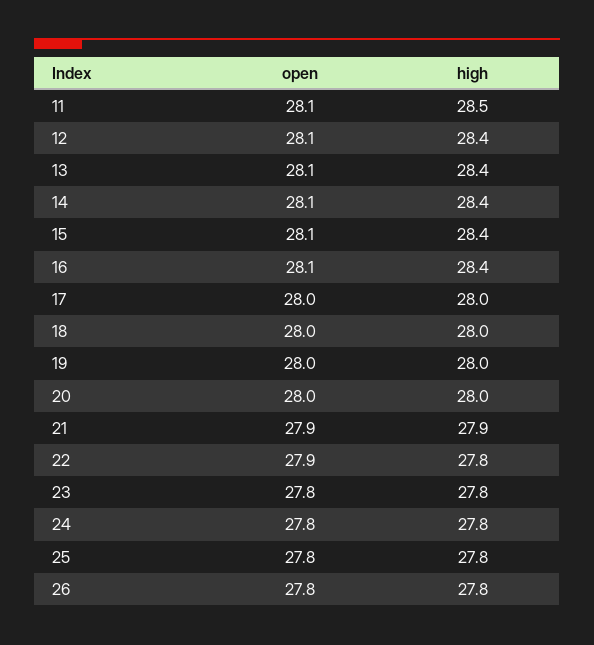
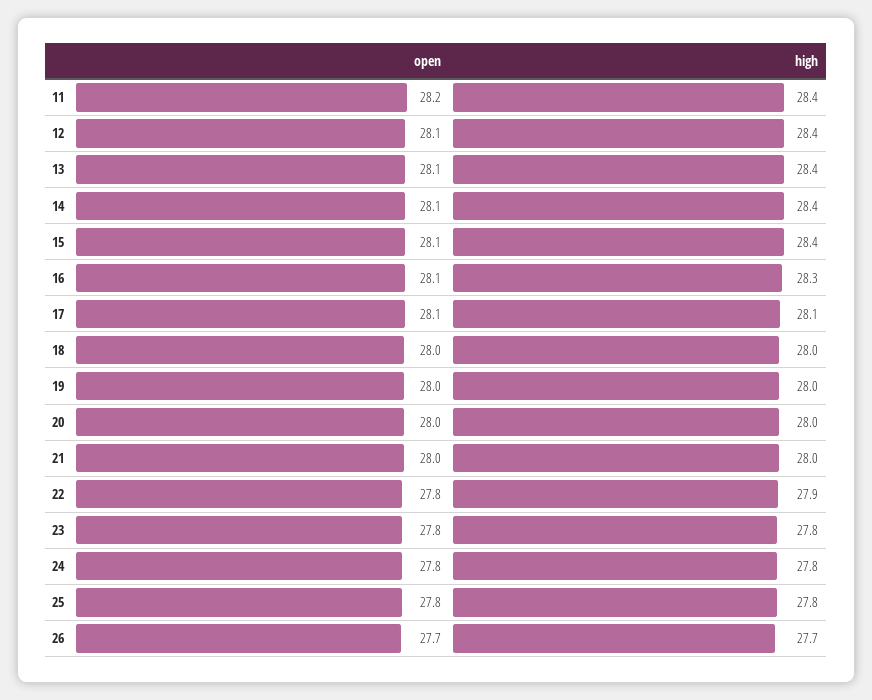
  {
    "open": {
-     "11": 28.1,
+     "11": 28.2,
      "12": 28.1,
      "13": 28.1,
      "14": 28.1,
      "15": 28.1,
      "16": 28.1,
-     "17": 28,
+     "17": 28.1,
      "18": 28,
      "19": 28,
      "20": 28,
-     "21": 27.9,
+     "21": 28,
-     "22": 27.9,
+     "22": 27.8,
      "23": 27.8,
      "24": 27.8,
      "25": 27.8,
-     "26": 27.8
+     "26": 27.7
    },
    "high": {
-     "11": 28.5,
+     "11": 28.4,
      "12": 28.4,
      "13": 28.4,
      "14": 28.4,
      "15": 28.4,
-     "16": 28.4,
+     "16": 28.3,
-     "17": 28,
+     "17": 28.1,
      "18": 28,
      "19": 28,
      "20": 28,
-     "21": 27.9,
+     "21": 28,
-     "22": 27.8,
+     "22": 27.9,
      "23": 27.8,
      "24": 27.8,
      "25": 27.8,
-     "26": 27.8
+     "26": 27.7
    }
  }

